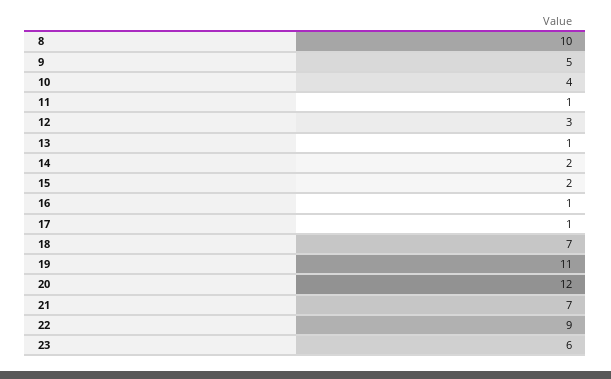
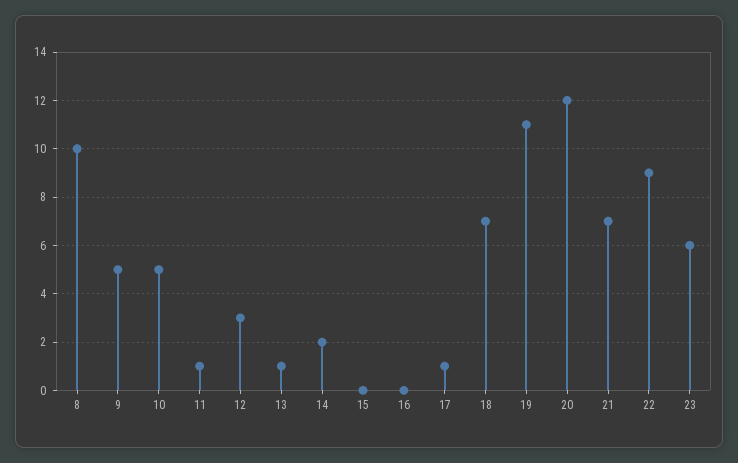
  {
    "8": 10,
    "9": 5,
-   "10": 4,
+   "10": 5,
    "11": 1,
    "12": 3,
    "13": 1,
    "14": 2,
-   "15": 2,
+   "15": 0,
-   "16": 1,
+   "16": 0,
    "17": 1,
    "18": 7,
    "19": 11,
    "20": 12,
    "21": 7,
    "22": 9,
    "23": 6
  }

